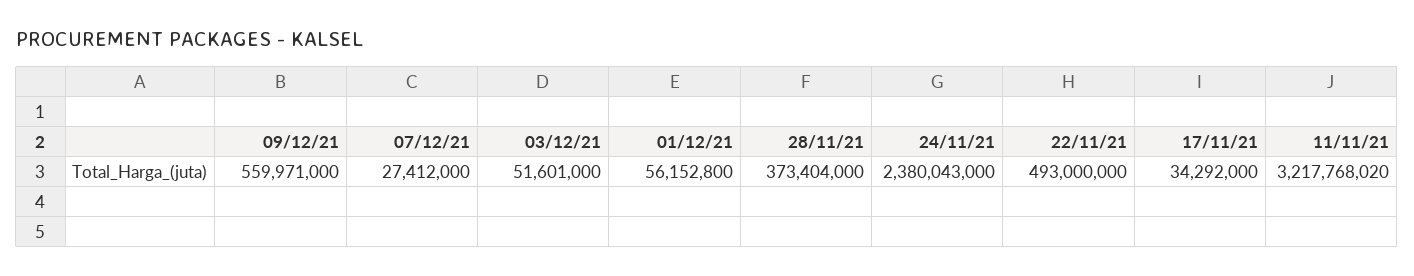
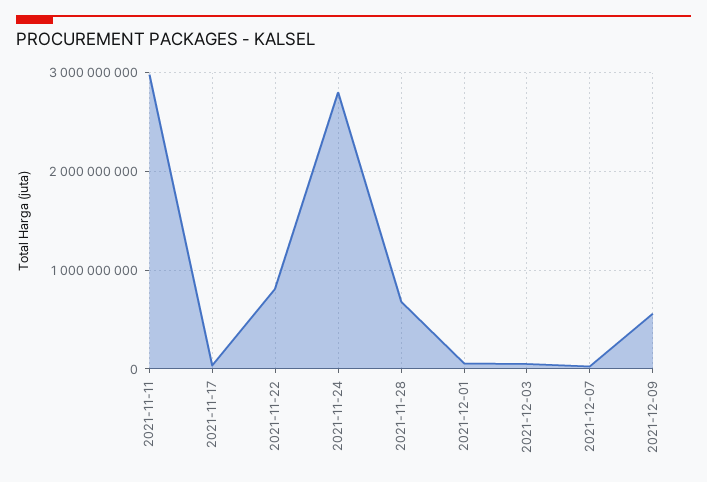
  {
    "09/12/21": 559971000,
    "07/12/21": 27412000,
    "03/12/21": 51601000,
    "01/12/21": 56152800,
-   "28/11/21": 373404000,
+   "28/11/21": 700000000,
-   "24/11/21": 2380043000,
+   "24/11/21": 2800000000,
-   "22/11/21": 493000000,
+   "22/11/21": 800000000,
    "17/11/21": 34292000,
-   "11/11/21": 3217768020
+   "11/11/21": 3000000000
  }

